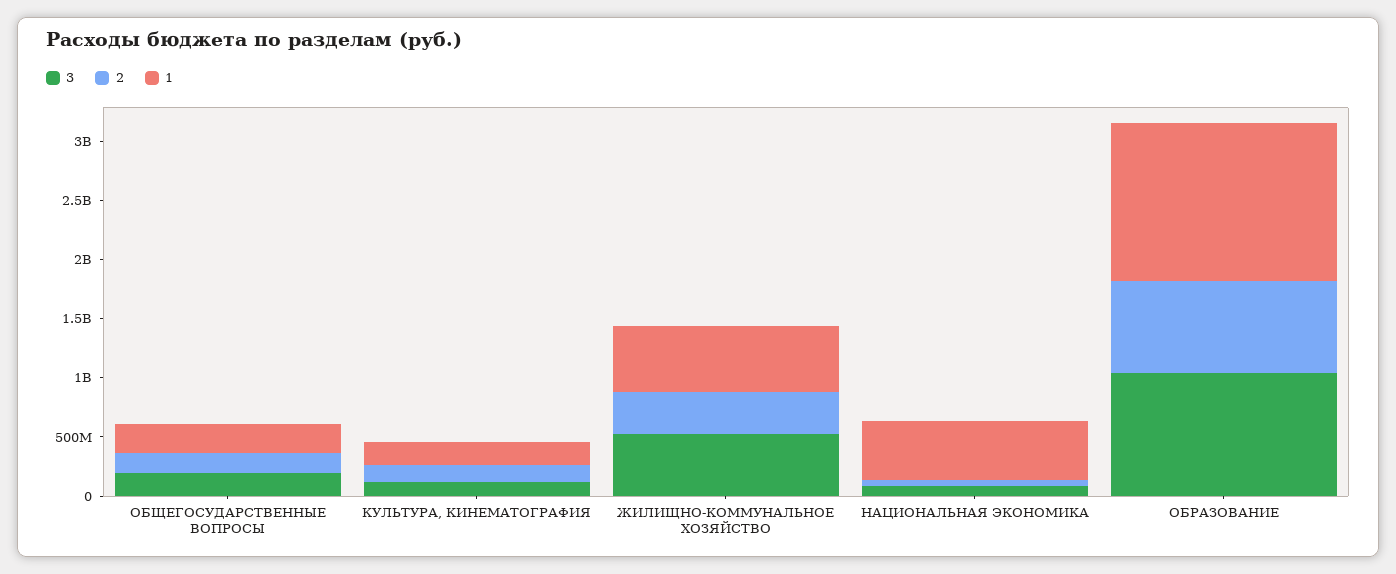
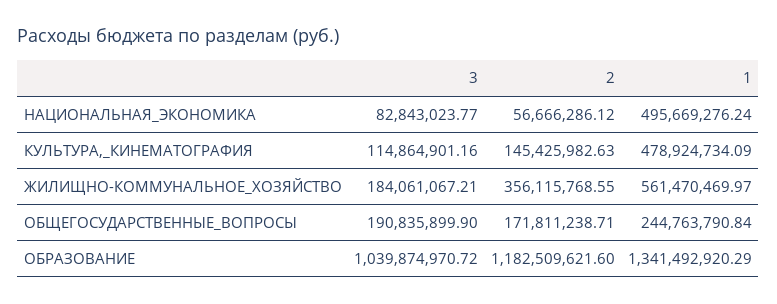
  {
    "3": {
      "ОБЩЕГОСУДАРСТВЕННЫЕ ВОПРОСЫ": 190835899.9,
      "КУЛЬТУРА, КИНЕМАТОГРАФИЯ": 114864901.16,
-     "ЖИЛИЩНО-КОММУНАЛЬНОЕ ХОЗЯЙСТВО": 500000000,
+     "ЖИЛИЩНО-КОММУНАЛЬНОЕ ХОЗЯЙСТВО": 184061067.21,
      "НАЦИОНАЛЬНАЯ ЭКОНОМИКА": 82843023.77,
      "ОБРАЗОВАНИЕ": 1039874970.72
    },
    "2": {
      "ОБЩЕГОСУДАРСТВЕННЫЕ ВОПРОСЫ": 171811238.71,
      "КУЛЬТУРА, КИНЕМАТОГРАФИЯ": 145425982.63,
      "ЖИЛИЩНО-КОММУНАЛЬНОЕ ХОЗЯЙСТВО": 356115768.55,
      "НАЦИОНАЛЬНАЯ ЭКОНОМИКА": 56666286.12,
-     "ОБРАЗОВАНИЕ": 800000000
+     "ОБРАЗОВАНИЕ": 1182509621.6
    },
    "1": {
      "ОБЩЕГОСУДАРСТВЕННЫЕ ВОПРОСЫ": 244763790.84,
-     "КУЛЬТУРА, КИНЕМАТОГРАФИЯ": 200000000,
+     "КУЛЬТУРА, КИНЕМАТОГРАФИЯ": 478924734.09,
      "ЖИЛИЩНО-КОММУНАЛЬНОЕ ХОЗЯЙСТВО": 561470469.97,
      "НАЦИОНАЛЬНАЯ ЭКОНОМИКА": 495669276.24,
      "ОБРАЗОВАНИЕ": 1341492920.29
    }
  }

